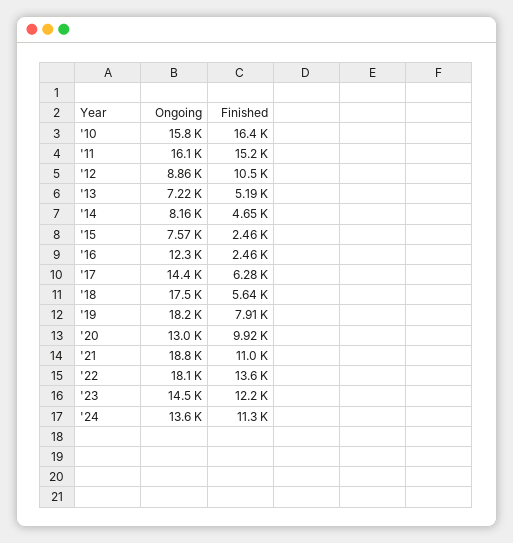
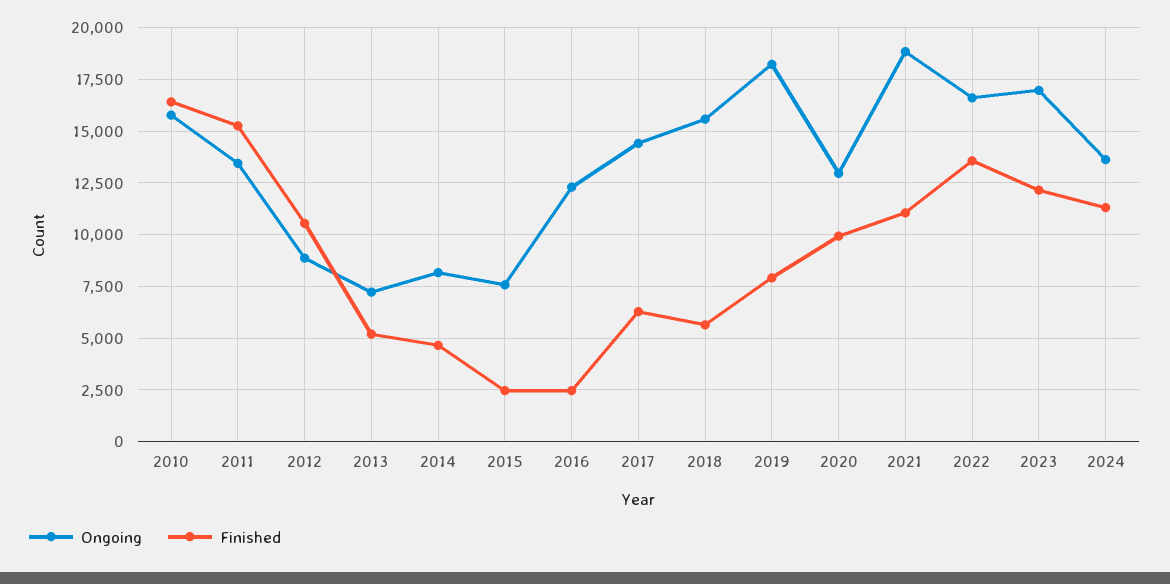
  {
    "Ongoing": {
      "'10": 15800,
-     "'11": 16100,
+     "'11": 13500,
      "'12": 8860,
      "'13": 7220,
      "'14": 8160,
      "'15": 7570,
      "'16": 12300,
      "'17": 14400,
-     "'18": 17500,
+     "'18": 15500,
      "'19": 18200,
      "'20": 13000,
      "'21": 18800,
-     "'22": 18100,
+     "'22": 16500,
-     "'23": 14500,
+     "'23": 17000,
      "'24": 13600
    },
    "Finished": {
      "'10": 16400,
      "'11": 15200,
      "'12": 10500,
      "'13": 5190,
      "'14": 4650,
      "'15": 2460,
      "'16": 2460,
      "'17": 6280,
      "'18": 5640,
      "'19": 7910,
      "'20": 9920,
      "'21": 11000,
      "'22": 13600,
      "'23": 12200,
      "'24": 11300
    }
  }

